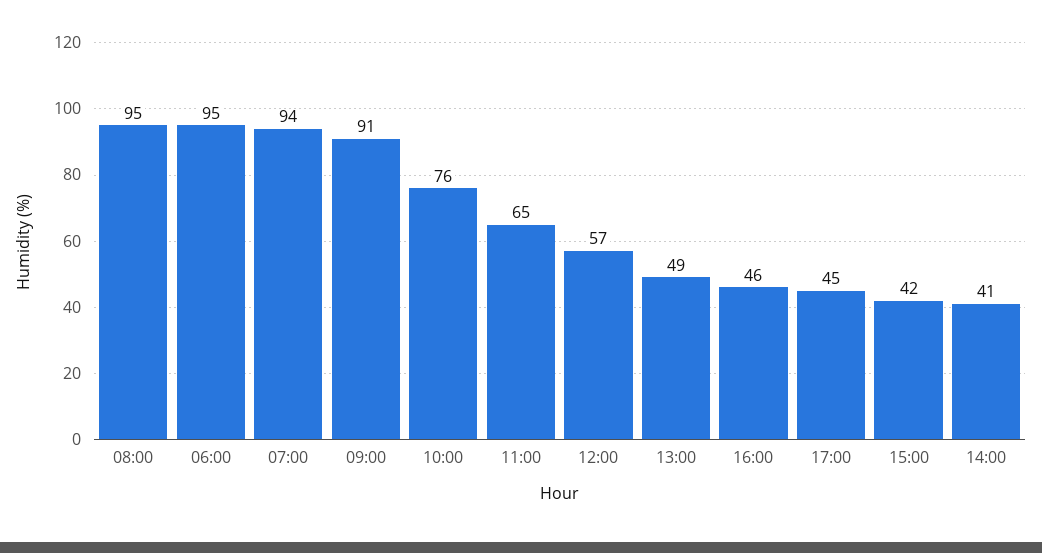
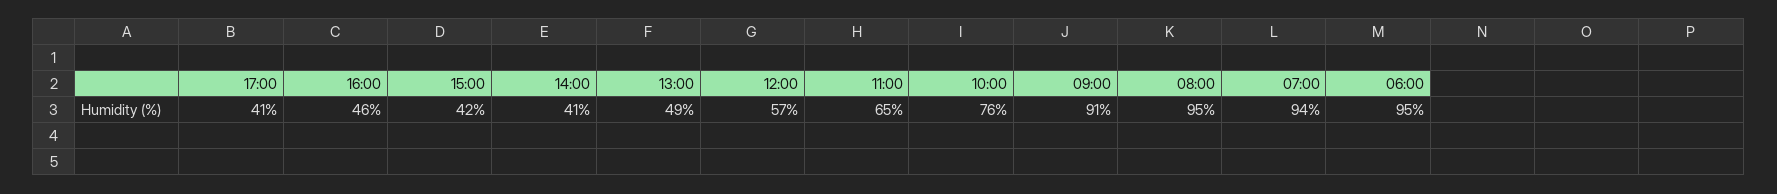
  {
    "08:00": 95,
    "06:00": 95,
    "07:00": 94,
    "09:00": 91,
    "10:00": 76,
    "11:00": 65,
    "12:00": 57,
    "13:00": 49,
    "16:00": 46,
-   "17:00": 45,
+   "17:00": 41,
    "15:00": 42,
    "14:00": 41
  }

